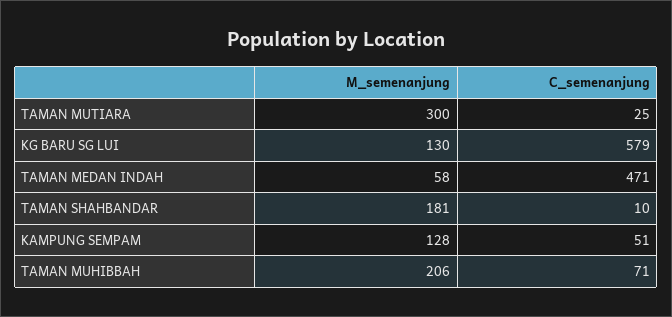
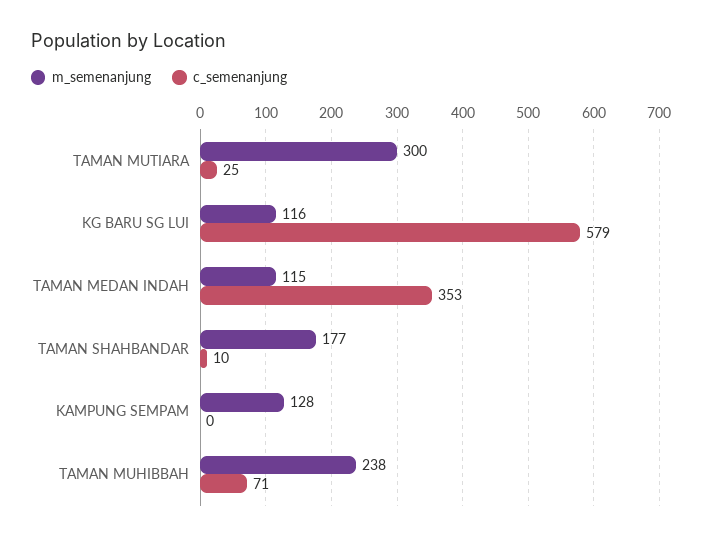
  {
    "M_semenanjung": {
      "TAMAN MUTIARA": 300,
-     "KG BARU SG LUI": 130,
+     "KG BARU SG LUI": 116,
-     "TAMAN MEDAN INDAH": 58,
+     "TAMAN MEDAN INDAH": 115,
-     "TAMAN SHAHBANDAR": 181,
+     "TAMAN SHAHBANDAR": 177,
      "KAMPUNG SEMPAM": 128,
-     "TAMAN MUHIBBAH": 206
+     "TAMAN MUHIBBAH": 238
    },
    "C_semenanjung": {
      "TAMAN MUTIARA": 25,
      "KG BARU SG LUI": 579,
-     "TAMAN MEDAN INDAH": 471,
+     "TAMAN MEDAN INDAH": 353,
      "TAMAN SHAHBANDAR": 10,
-     "KAMPUNG SEMPAM": 51,
+     "KAMPUNG SEMPAM": 0,
      "TAMAN MUHIBBAH": 71
    }
  }

